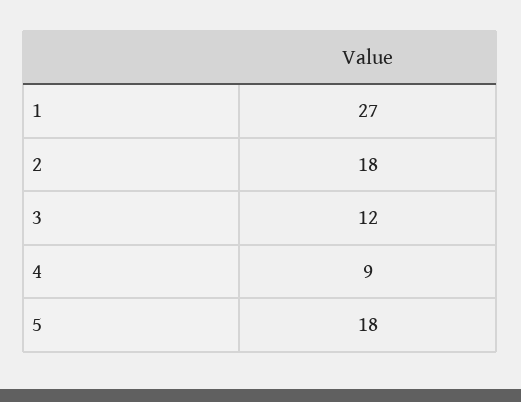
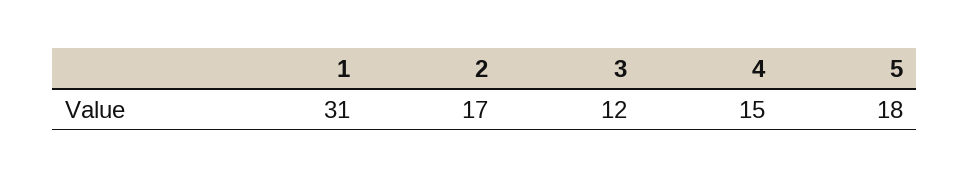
  {
-   "1": 27,
+   "1": 31,
-   "2": 18,
+   "2": 17,
    "3": 12,
-   "4": 9,
+   "4": 15,
    "5": 18
  }

